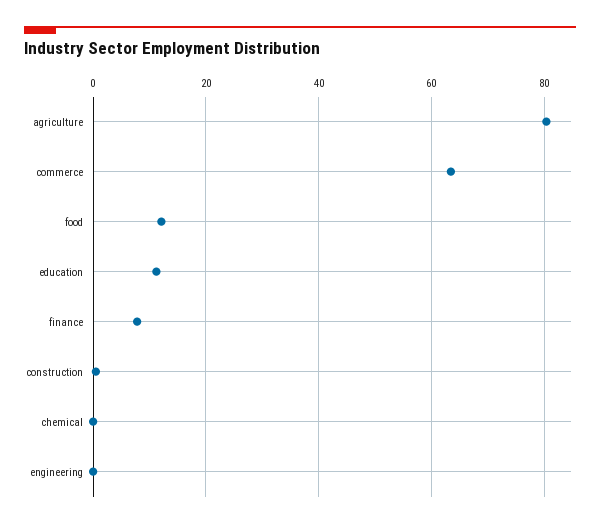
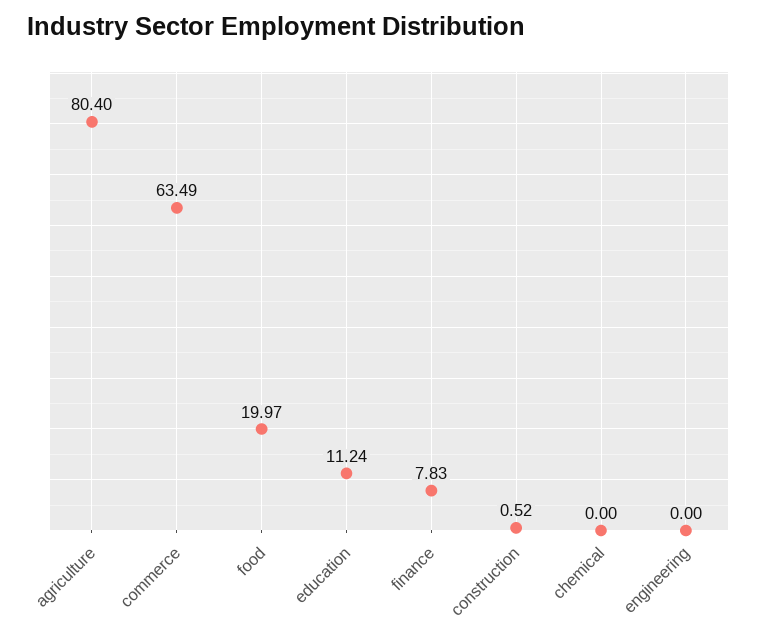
  {
    "agriculture": 80.4,
    "commerce": 63.49,
-   "food": 12,
+   "food": 19.97,
    "education": 11.24,
    "finance": 7.83,
    "construction": 0.52,
    "chemical": 0,
    "engineering": 0
  }

